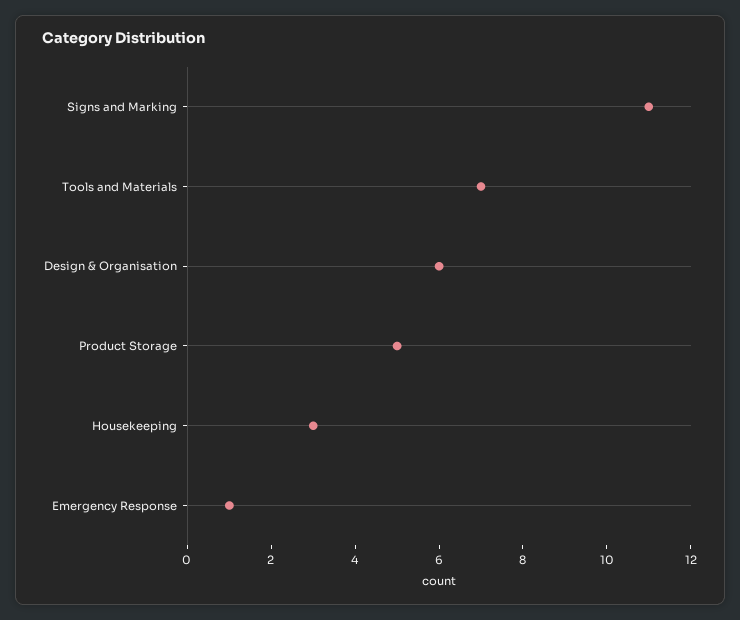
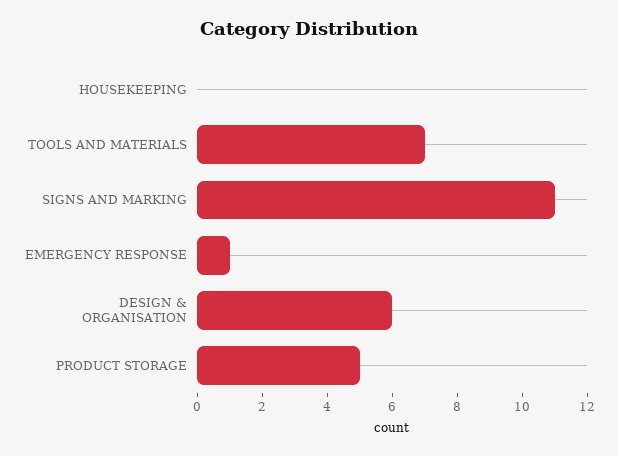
  {
    "Signs and Marking": 11,
    "Tools and Materials": 7,
    "Design & Organisation": 6,
    "Product Storage": 5,
-   "Housekeeping": 3,
+   "Housekeeping": 0,
    "Emergency Response": 1
  }

